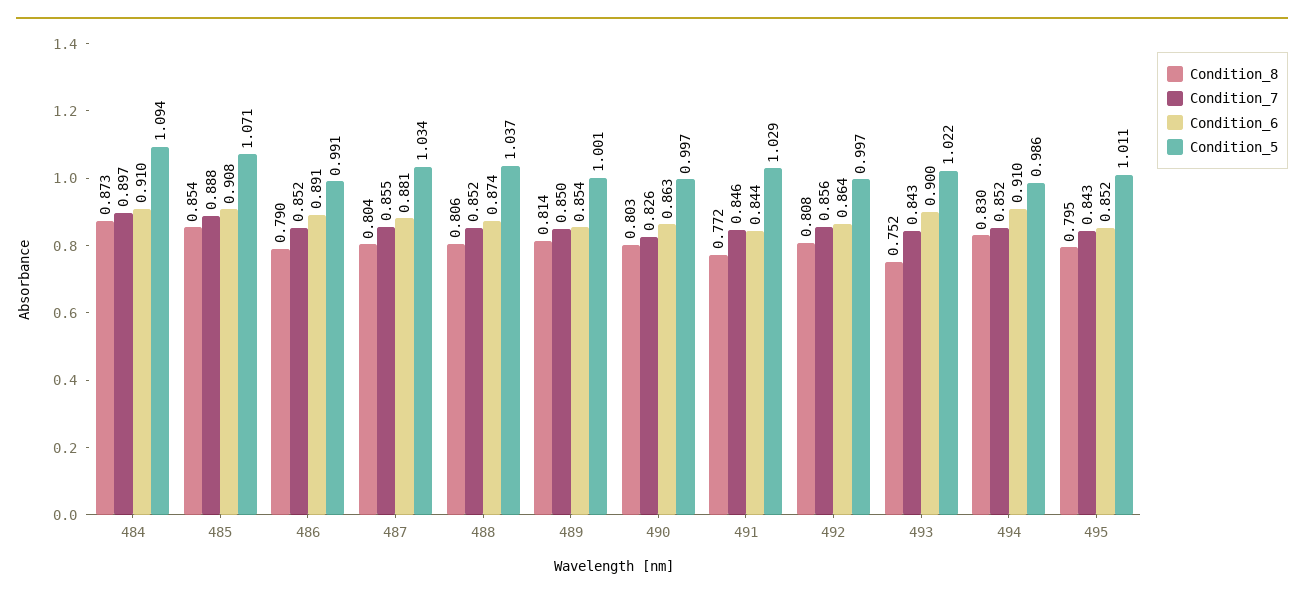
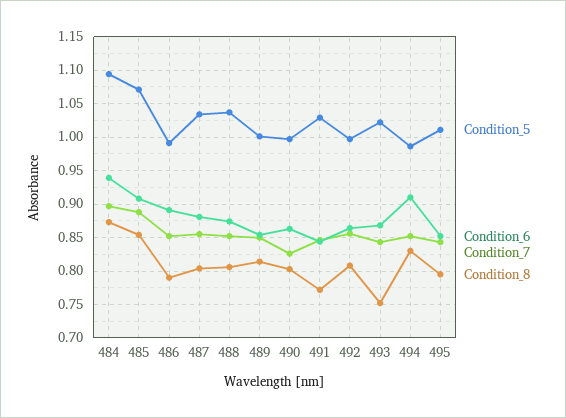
  {
    "Condition_8": {
      "484": 0.873,
      "485": 0.854,
      "486": 0.79,
      "487": 0.804,
      "488": 0.806,
      "489": 0.814,
      "490": 0.803,
      "491": 0.772,
      "492": 0.808,
      "493": 0.752,
      "494": 0.83,
      "495": 0.795
    },
    "Condition_7": {
      "484": 0.897,
      "485": 0.888,
      "486": 0.852,
      "487": 0.855,
      "488": 0.852,
      "489": 0.85,
      "490": 0.826,
      "491": 0.846,
      "492": 0.856,
      "493": 0.843,
      "494": 0.852,
      "495": 0.843
    },
    "Condition_6": {
-     "484": 0.91,
+     "484": 0.94,
      "485": 0.908,
      "486": 0.891,
      "487": 0.881,
      "488": 0.874,
      "489": 0.854,
      "490": 0.863,
      "491": 0.844,
      "492": 0.864,
-     "493": 0.9,
+     "493": 0.87,
      "494": 0.91,
      "495": 0.852
    },
    "Condition_5": {
      "484": 1.094,
      "485": 1.071,
      "486": 0.991,
      "487": 1.034,
      "488": 1.037,
      "489": 1.001,
      "490": 0.997,
      "491": 1.029,
      "492": 0.997,
      "493": 1.022,
      "494": 0.986,
      "495": 1.011
    }
  }

